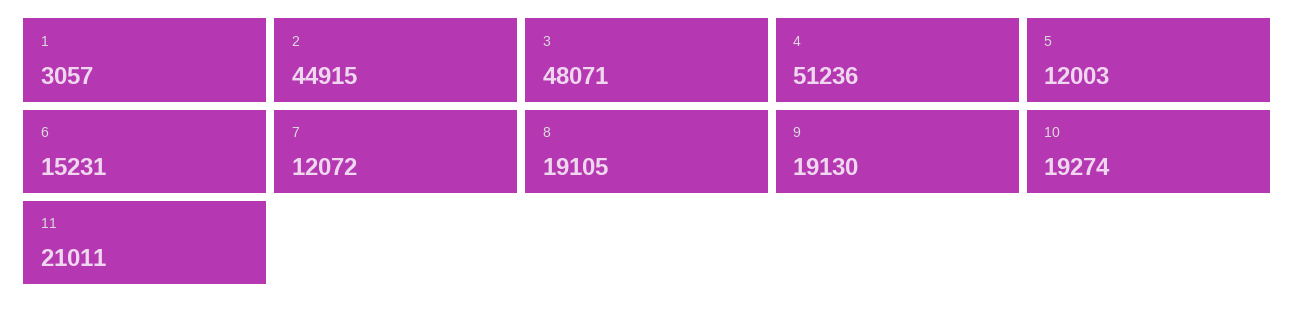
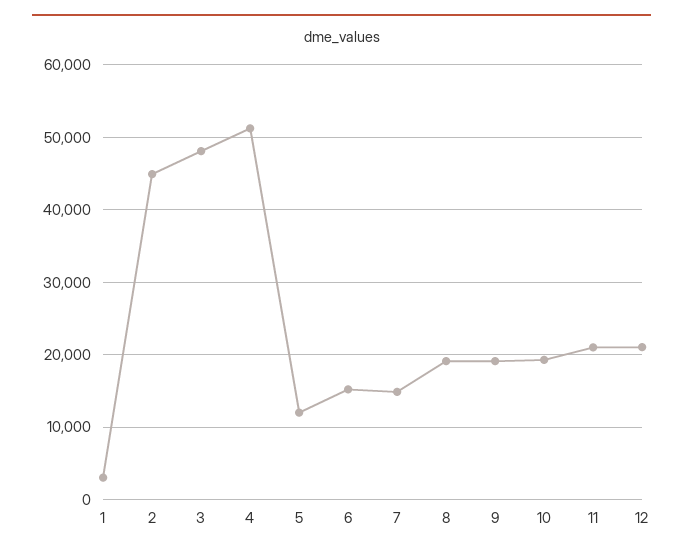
  {
    "1": 3057,
    "2": 44915,
    "3": 48071,
    "4": 51236,
    "5": 12003,
    "6": 15231,
-   "7": 12072,
+   "7": 15000,
    "8": 19105,
    "9": 19130,
    "10": 19274,
-   "11": 21011
+   "11": 21011,
+   "12": 21000
  }

